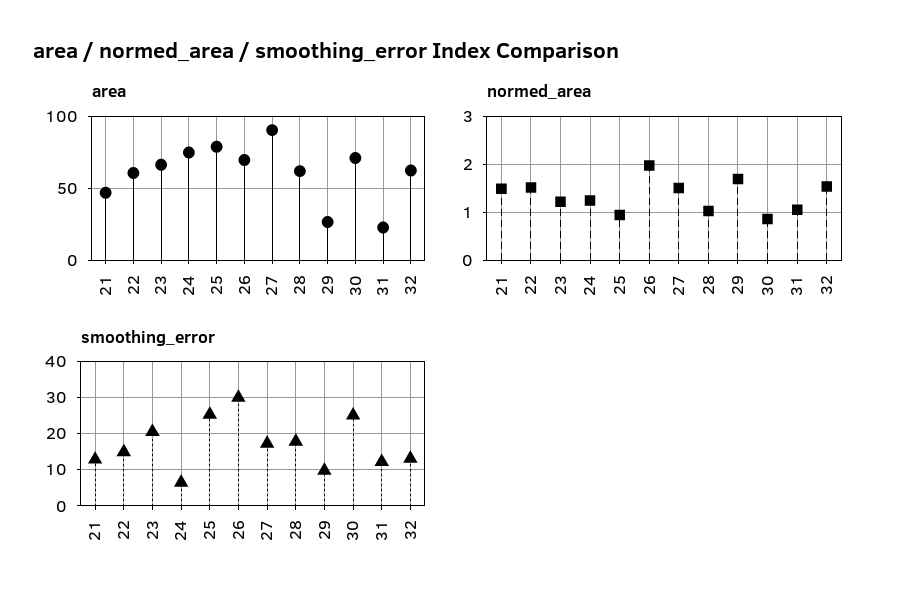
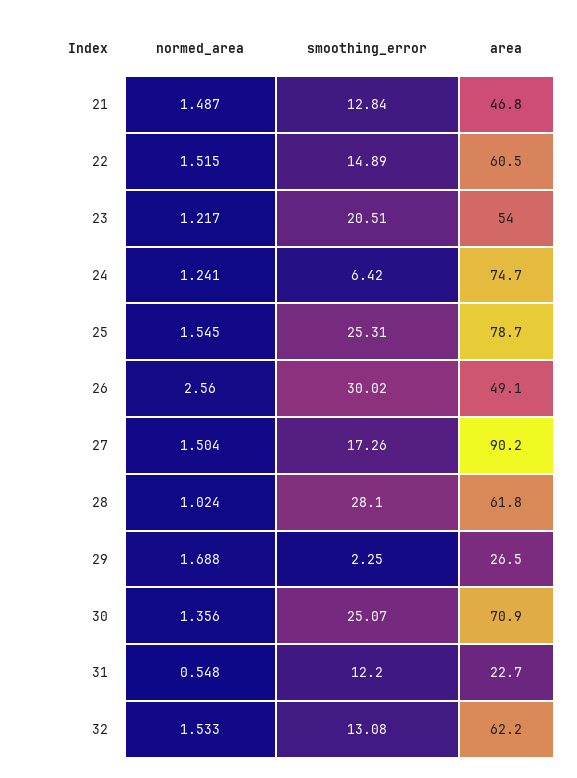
  {
    "area": {
      "21": 46.8,
      "22": 60.5,
-     "23": 65,
+     "23": 54,
      "24": 74.7,
      "25": 78.7,
-     "26": 70,
+     "26": 49.1,
      "27": 90.2,
      "28": 61.8,
      "29": 26.5,
      "30": 70.9,
      "31": 22.7,
      "32": 62.2
    },
    "normed_area": {
      "21": 1.487,
      "22": 1.515,
      "23": 1.217,
      "24": 1.241,
-     "25": 1,
+     "25": 1.545,
-     "26": 2,
+     "26": 2.56,
      "27": 1.504,
      "28": 1.024,
      "29": 1.688,
-     "30": 0.8,
+     "30": 1.356,
-     "31": 1,
+     "31": 0.548,
      "32": 1.533
    },
    "smoothing_error": {
      "21": 12.84,
      "22": 14.89,
      "23": 20.51,
      "24": 6.42,
      "25": 25.31,
      "26": 30.02,
      "27": 17.26,
-     "28": 18,
+     "28": 28.1,
-     "29": 10,
+     "29": 2.25,
      "30": 25.07,
      "31": 12.2,
      "32": 13.08
    }
  }

